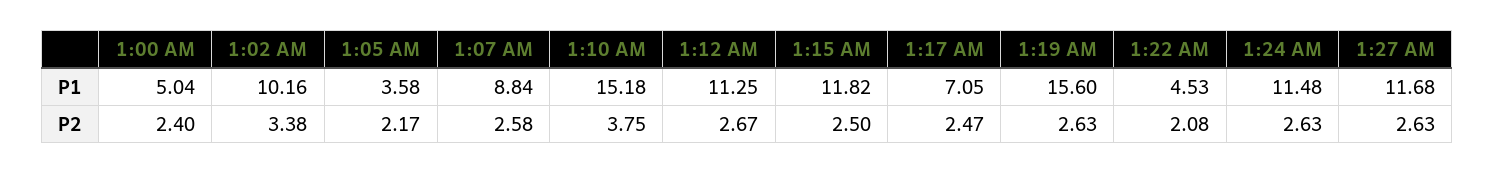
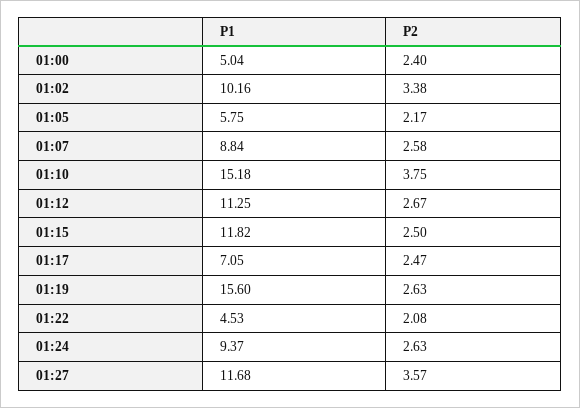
  {
    "1:00 AM": {
      "P1": 5.04,
      "P2": 2.4
    },
    "1:02 AM": {
      "P1": 10.16,
      "P2": 3.38
    },
    "1:05 AM": {
-     "P1": 3.58,
+     "P1": 5.75,
      "P2": 2.17
    },
    "1:07 AM": {
      "P1": 8.84,
      "P2": 2.58
    },
    "1:10 AM": {
      "P1": 15.18,
      "P2": 3.75
    },
    "1:12 AM": {
      "P1": 11.25,
      "P2": 2.67
    },
    "1:15 AM": {
      "P1": 11.82,
      "P2": 2.5
    },
    "1:17 AM": {
      "P1": 7.05,
      "P2": 2.47
    },
    "1:19 AM": {
      "P1": 15.6,
      "P2": 2.63
    },
    "1:22 AM": {
      "P1": 4.53,
      "P2": 2.08
    },
    "1:24 AM": {
-     "P1": 11.48,
+     "P1": 9.37,
      "P2": 2.63
    },
    "1:27 AM": {
      "P1": 11.68,
-     "P2": 2.63
+     "P2": 3.57
    }
  }

